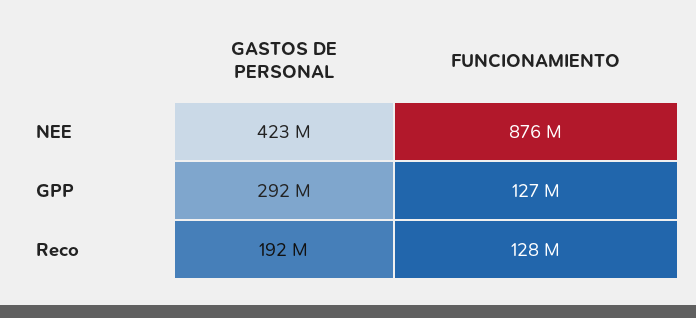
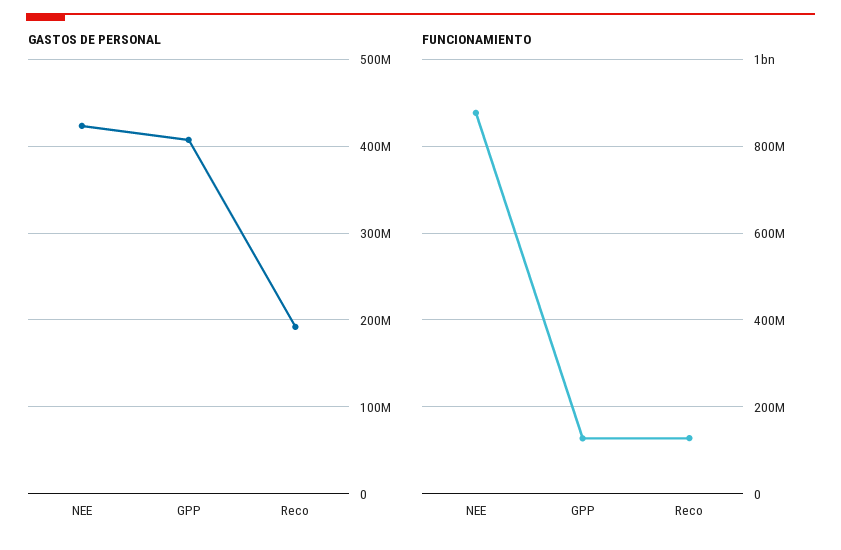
  {
    "GASTOS DE PERSONAL": {
      "NEE": 423000000,
-     "GPP": 292000000,
+     "GPP": 410000000,
      "Reco": 192000000
    },
    "FUNCIONAMIENTO": {
      "NEE": 876000000,
      "GPP": 127000000,
      "Reco": 128000000
    }
  }

